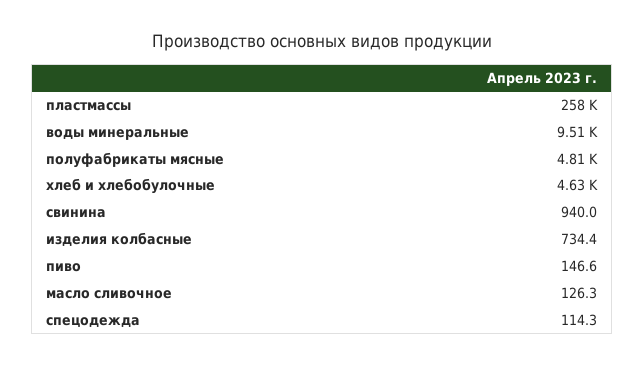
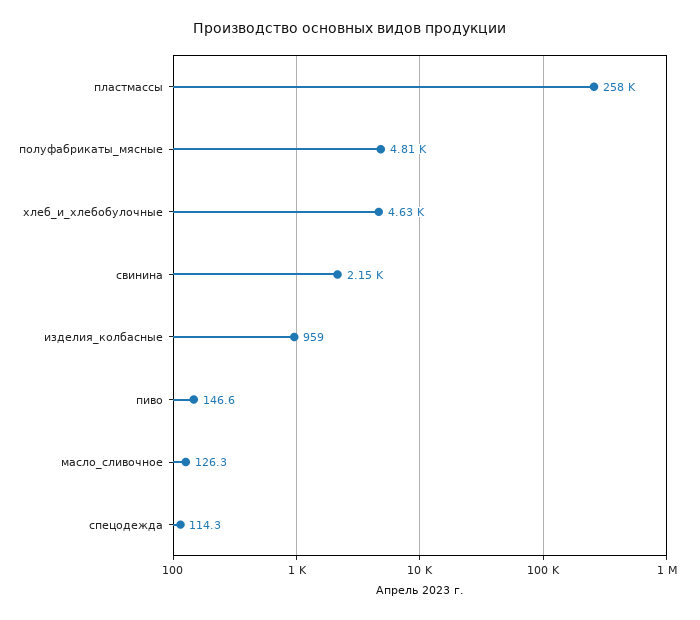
  {
    "пластмассы": 258000,
-   "воды минеральные": 9510,
    "полуфабрикаты мясные": 4810,
    "хлеб и хлебобулочные": 4630,
-   "свинина": 940,
+   "свинина": 2150,
-   "изделия колбасные": 734.4,
+   "изделия колбасные": 959,
    "пиво": 146.6,
    "масло сливочное": 126.3,
    "спецодежда": 114.3
  }

